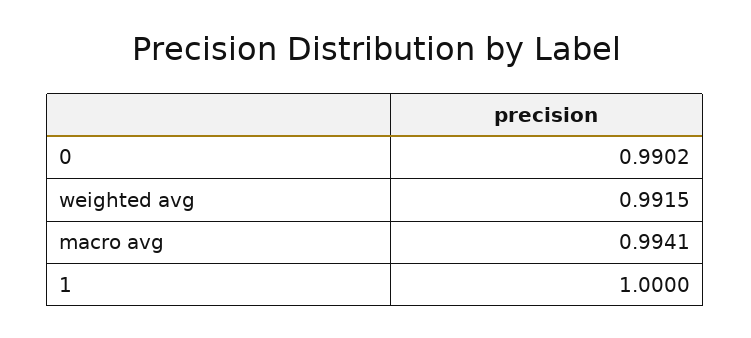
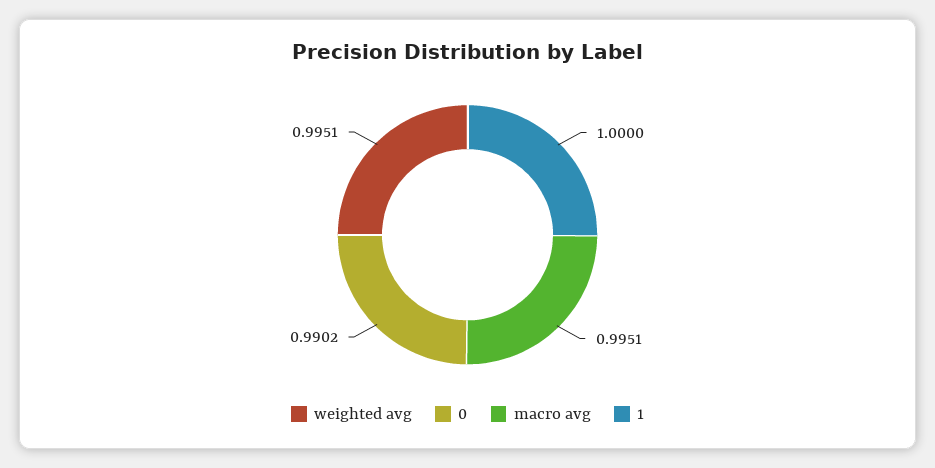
  {
    "0": 0.9902,
-   "weighted avg": 0.9915,
+   "weighted avg": 0.9951,
-   "macro avg": 0.9941,
+   "macro avg": 0.9951,
    "1": 1
  }

